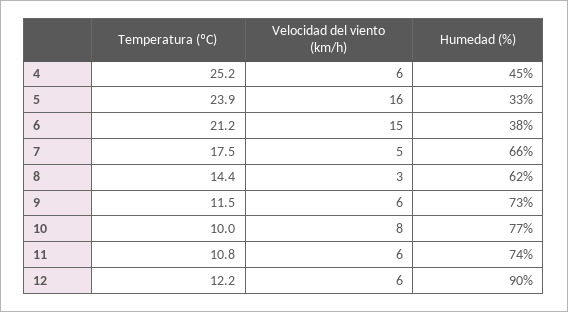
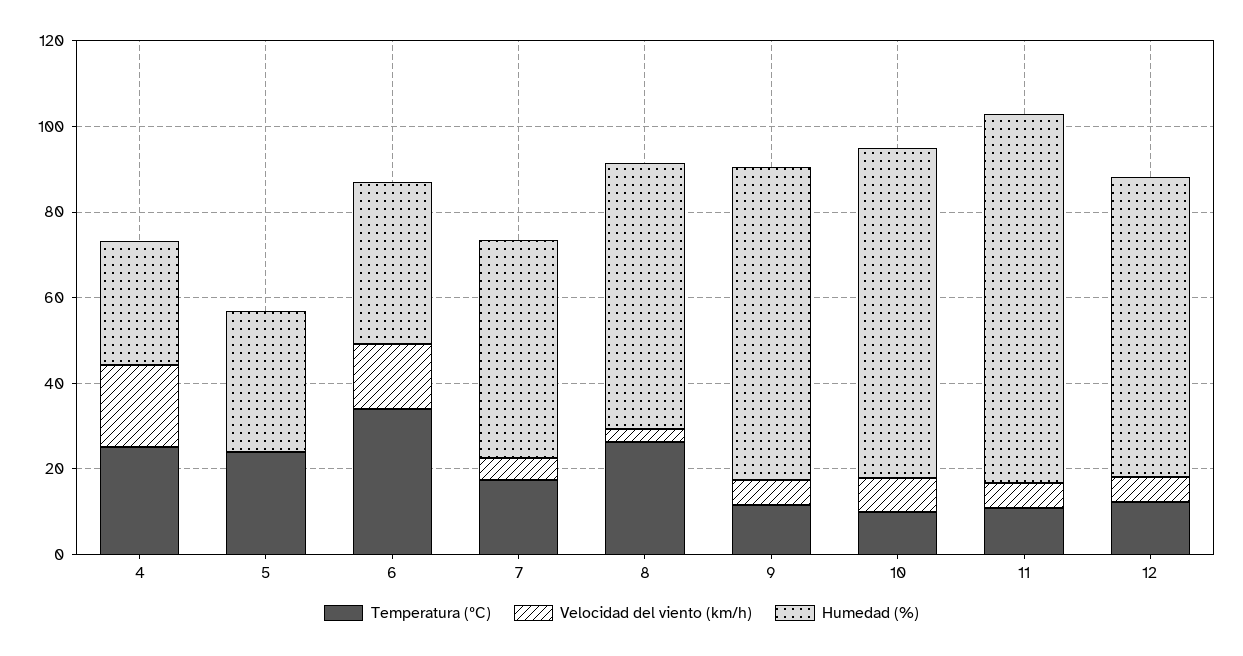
  {
    "Temperatura (ºC)": {
      "4": 25.2,
      "5": 23.9,
-     "6": 21.2,
+     "6": 35,
      "7": 17.5,
-     "8": 14.4,
+     "8": 25,
      "9": 11.5,
      "10": 10,
      "11": 10.8,
      "12": 12.2
    },
    "Velocidad del viento (km/h)": {
-     "4": 6,
+     "4": 20,
-     "5": 16,
+     "5": 0,
      "6": 15,
      "7": 5,
      "8": 3,
      "9": 6,
      "10": 8,
      "11": 6,
      "12": 6
    },
    "Humedad (%)": {
-     "4": 45,
+     "4": 30,
      "5": 33,
      "6": 38,
-     "7": 66,
+     "7": 50,
      "8": 62,
      "9": 73,
      "10": 77,
-     "11": 74,
+     "11": 85,
-     "12": 90
+     "12": 70
    }
  }

